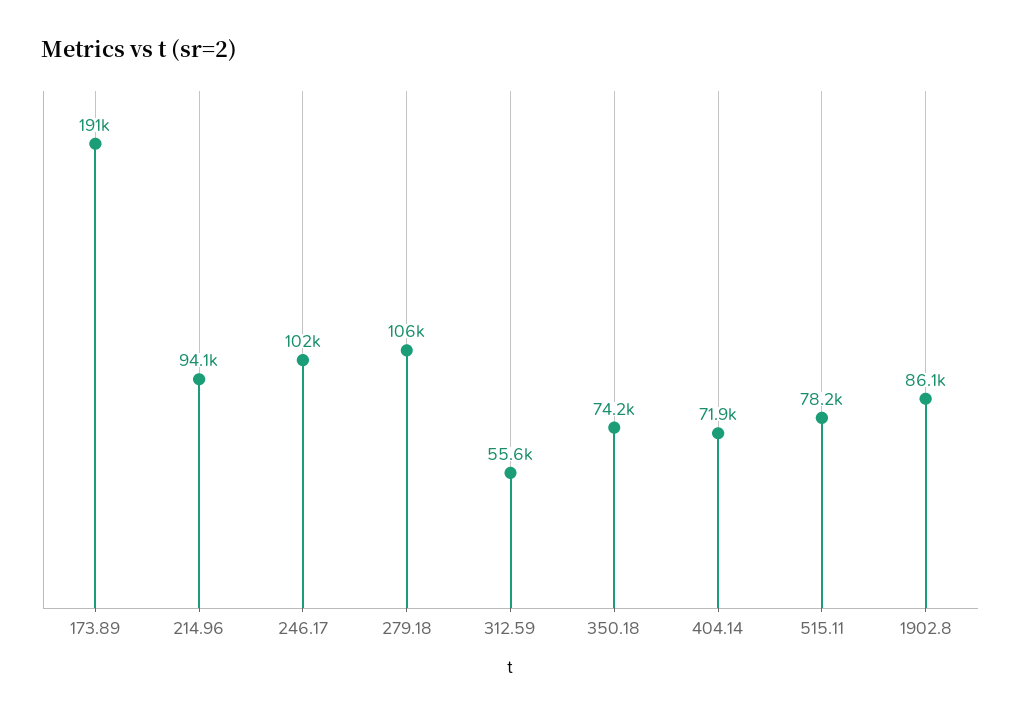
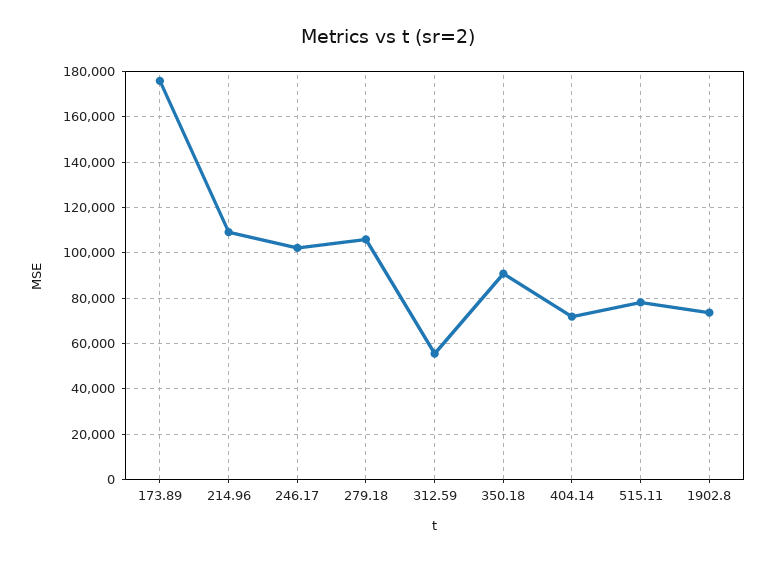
  {
-   "173.89": 191000,
+   "173.89": 175000,
-   "214.96": 94100,
+   "214.96": 110000,
    "246.17": 102000,
    "279.18": 106000,
    "312.59": 55600,
-   "350.18": 74200,
+   "350.18": 90000,
    "404.14": 71900,
    "515.11": 78200,
-   "1902.8": 86100
+   "1902.8": 75000
  }

